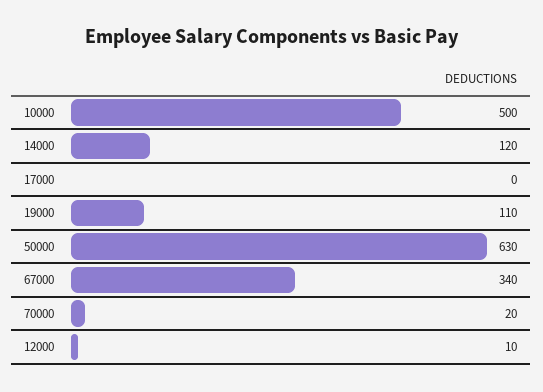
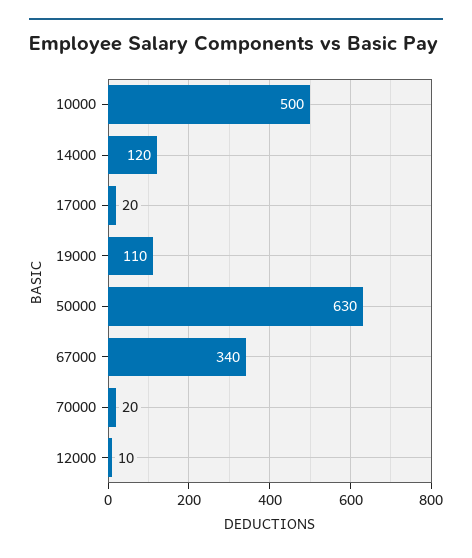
  {
    "10000": 500,
    "14000": 120,
-   "17000": 0,
+   "17000": 20,
    "19000": 110,
    "50000": 630,
    "67000": 340,
    "70000": 20,
    "12000": 10
  }

